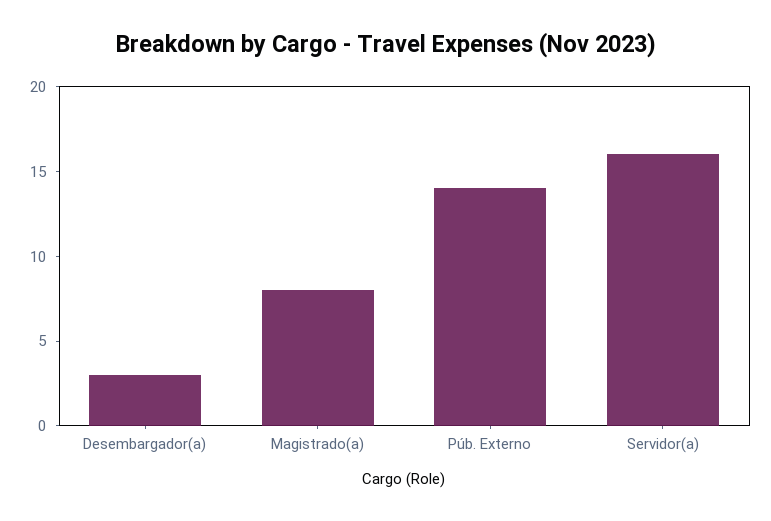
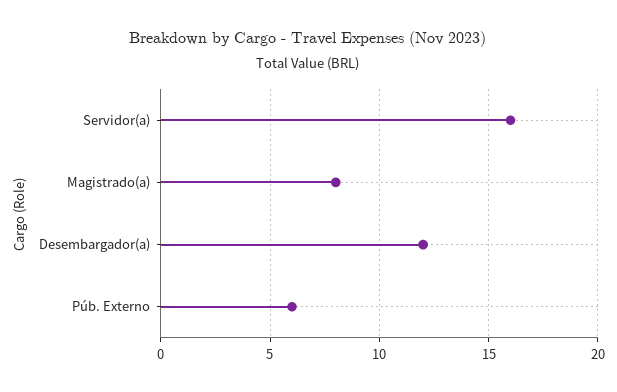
  {
-   "Desembargador(a)": 3,
+   "Desembargador(a)": 12,
    "Magistrado(a)": 8,
-   "Púb. Externo": 14,
+   "Púb. Externo": 6,
    "Servidor(a)": 16
  }

